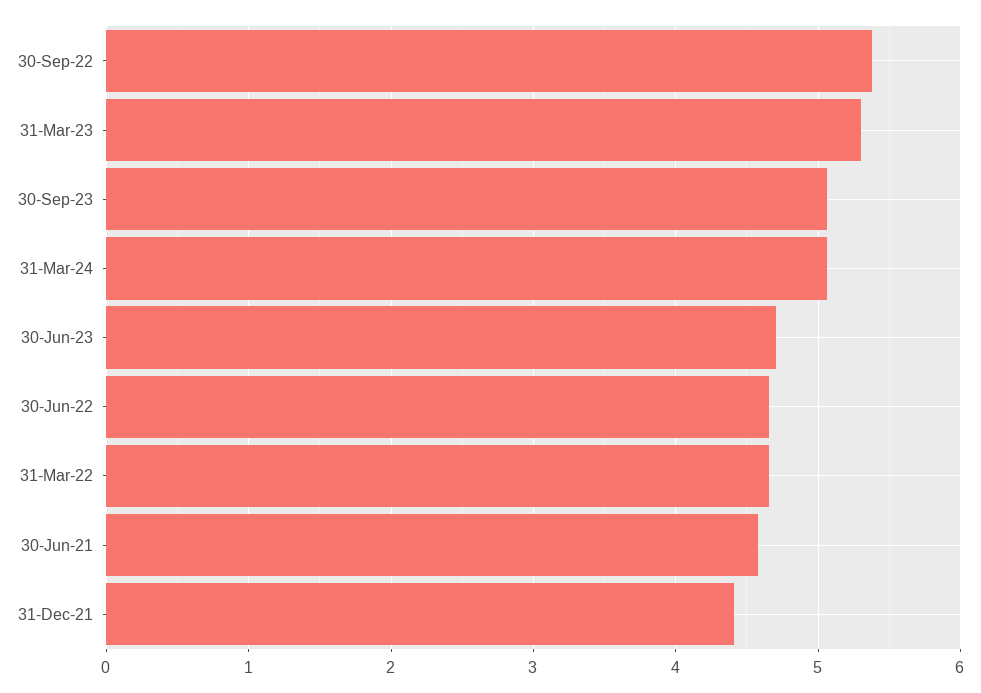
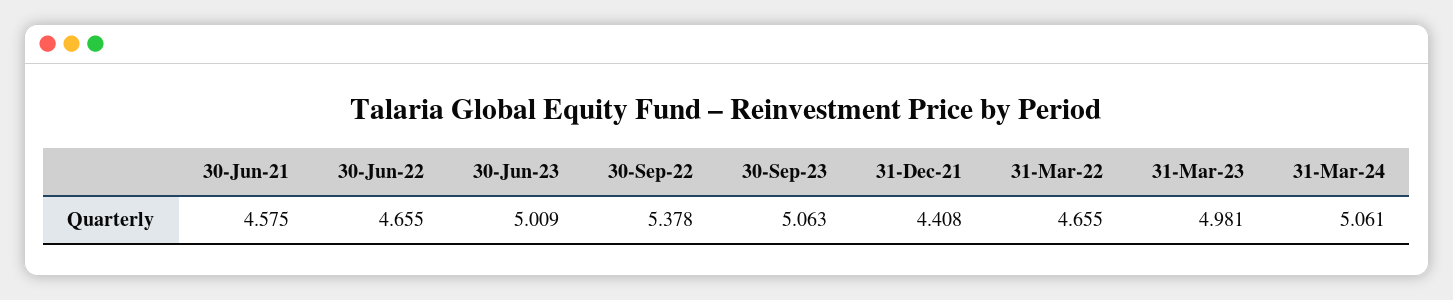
  {
    "30-Sep-22": 5.378,
-   "31-Mar-23": 5.3,
+   "31-Mar-23": 4.981,
    "30-Sep-23": 5.063,
    "31-Mar-24": 5.061,
-   "30-Jun-23": 4.7,
+   "30-Jun-23": 5.009,
    "30-Jun-22": 4.655,
    "31-Mar-22": 4.655,
    "30-Jun-21": 4.575,
    "31-Dec-21": 4.408
  }

